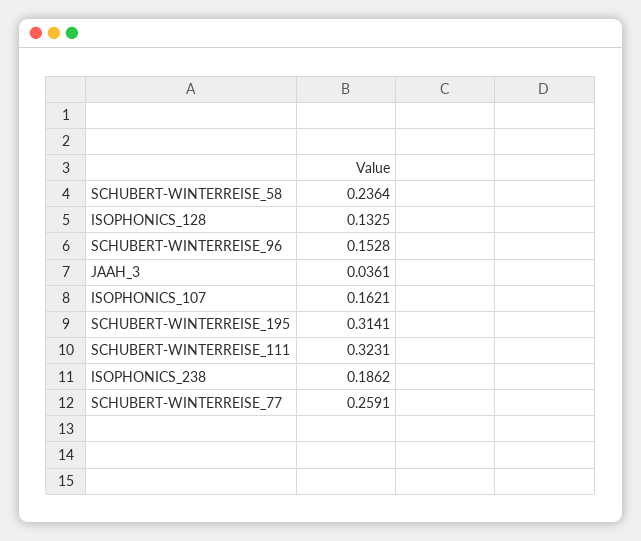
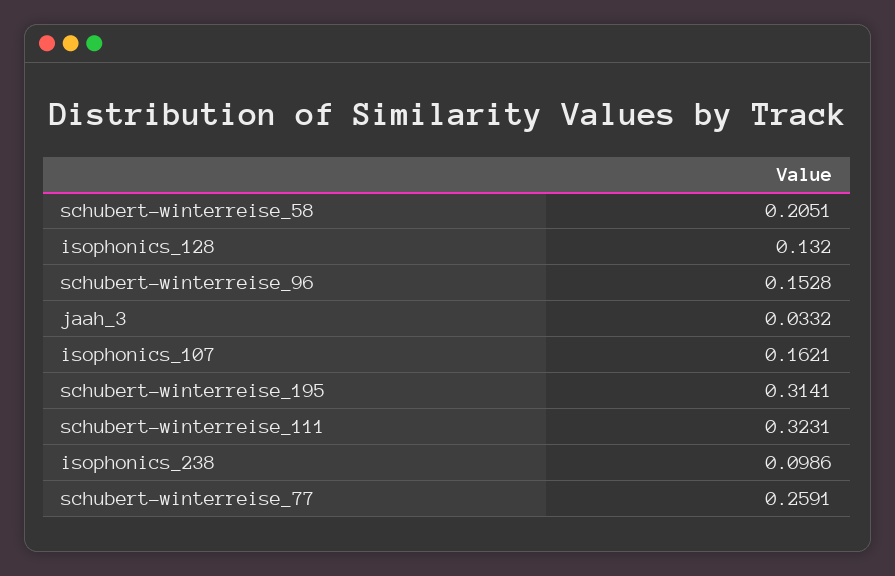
  {
-   "SCHUBERT-WINTERREISE_58": 0.2364,
+   "SCHUBERT-WINTERREISE_58": 0.2051,
-   "ISOPHONICS_128": 0.1325,
+   "ISOPHONICS_128": 0.132,
    "SCHUBERT-WINTERREISE_96": 0.1528,
-   "JAAH_3": 0.0361,
+   "JAAH_3": 0.0332,
    "ISOPHONICS_107": 0.1621,
    "SCHUBERT-WINTERREISE_195": 0.3141,
    "SCHUBERT-WINTERREISE_111": 0.3231,
-   "ISOPHONICS_238": 0.1862,
+   "ISOPHONICS_238": 0.0986,
    "SCHUBERT-WINTERREISE_77": 0.2591
  }

